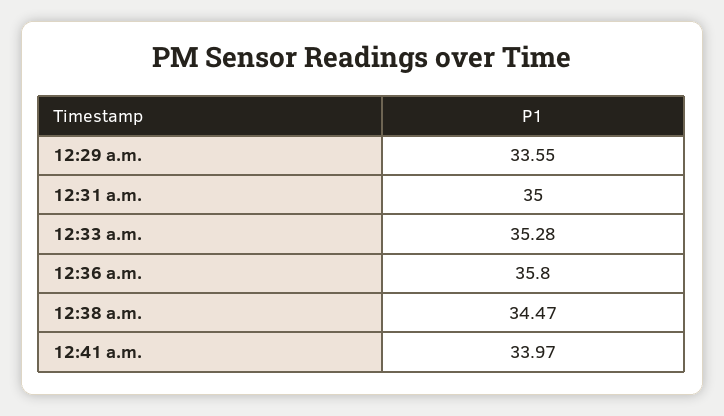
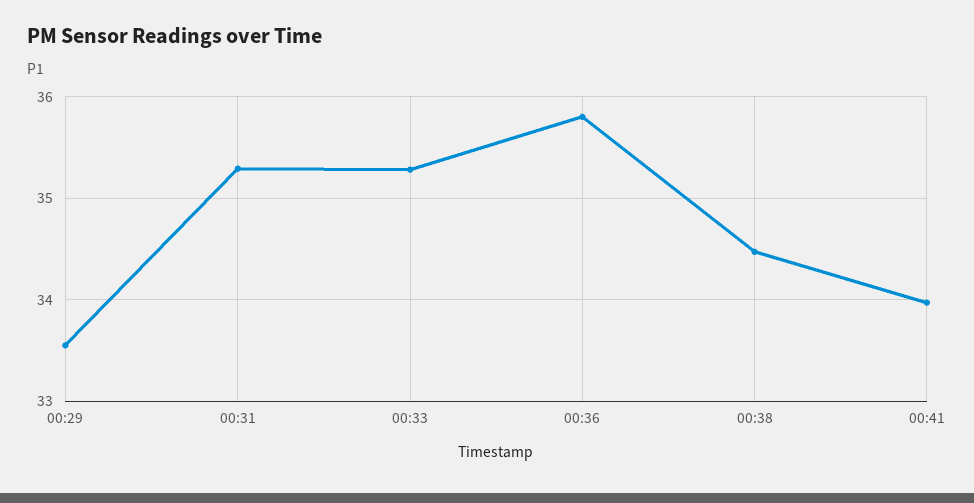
  {
    "12:29 a.m.": 33.55,
-   "12:31 a.m.": 35,
+   "12:31 a.m.": 35.3,
    "12:33 a.m.": 35.28,
    "12:36 a.m.": 35.8,
    "12:38 a.m.": 34.47,
    "12:41 a.m.": 33.97
  }

